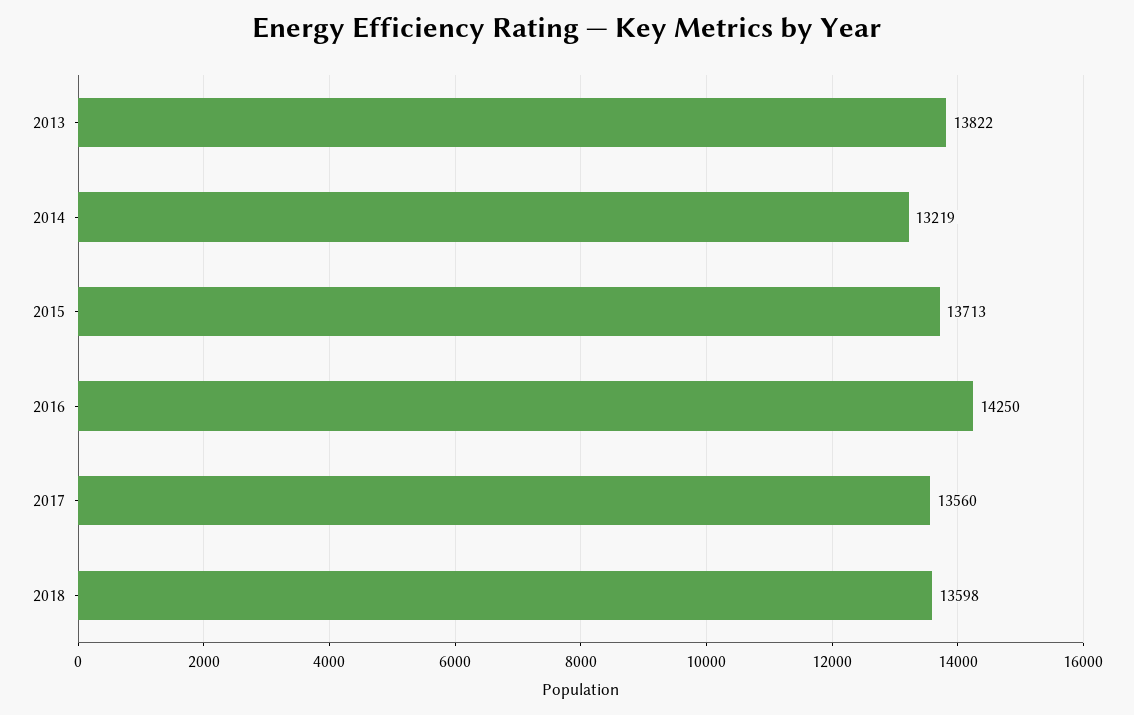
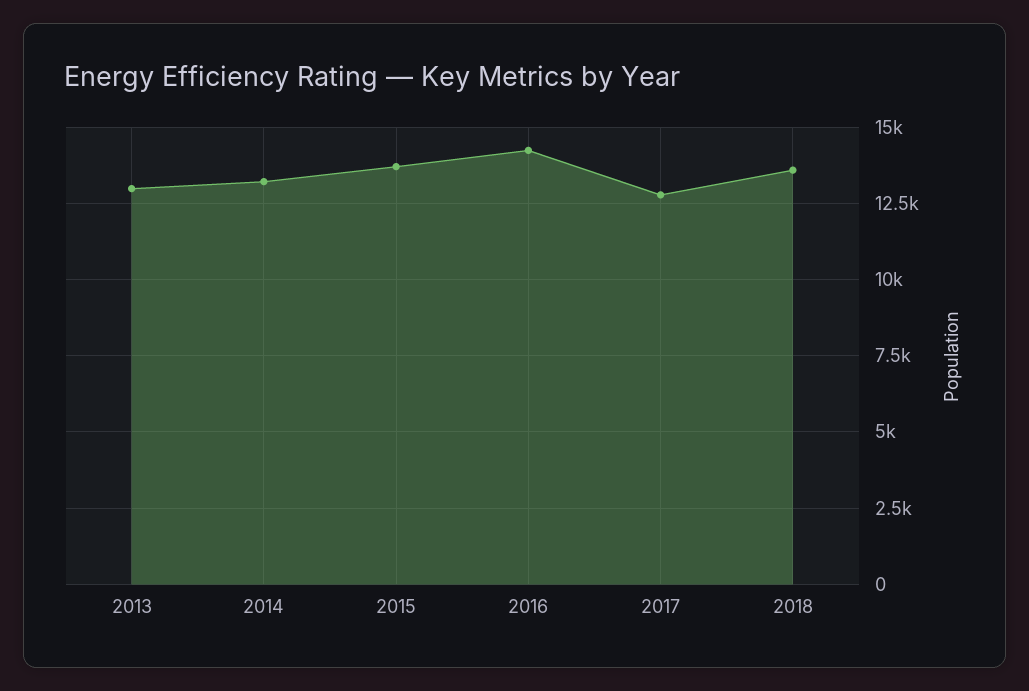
  {
-   "2013": 13822,
+   "2013": 13000,
    "2014": 13219,
    "2015": 13713,
    "2016": 14250,
-   "2017": 13560,
+   "2017": 12750,
    "2018": 13598
  }

